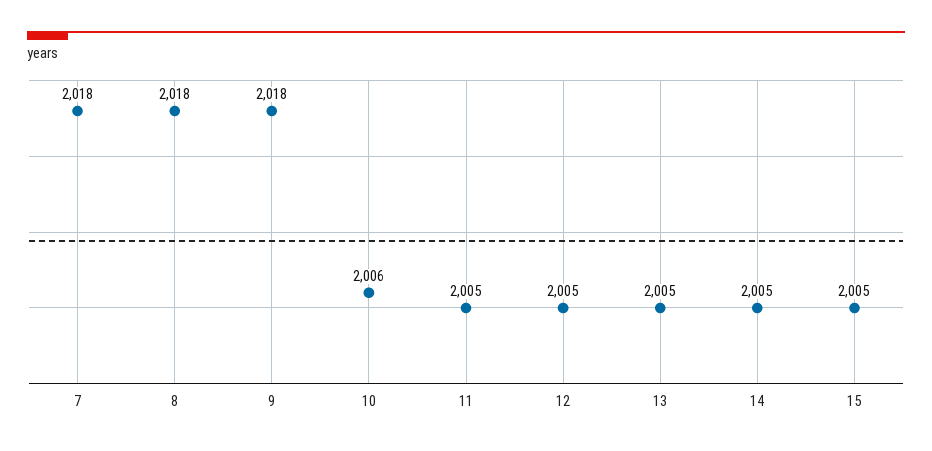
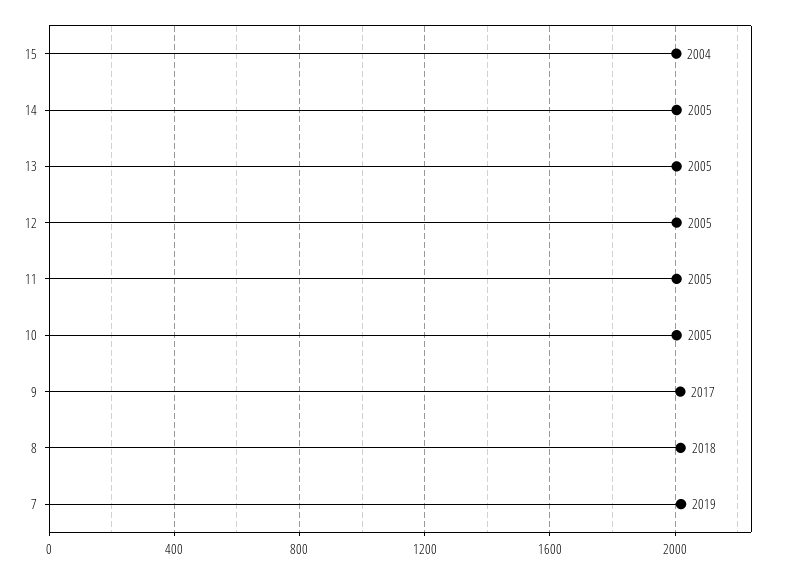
  {
-   "7": 2018,
+   "7": 2019,
    "8": 2018,
-   "9": 2018,
+   "9": 2017,
-   "10": 2006,
+   "10": 2005,
    "11": 2005,
    "12": 2005,
    "13": 2005,
    "14": 2005,
-   "15": 2005
+   "15": 2004
  }

